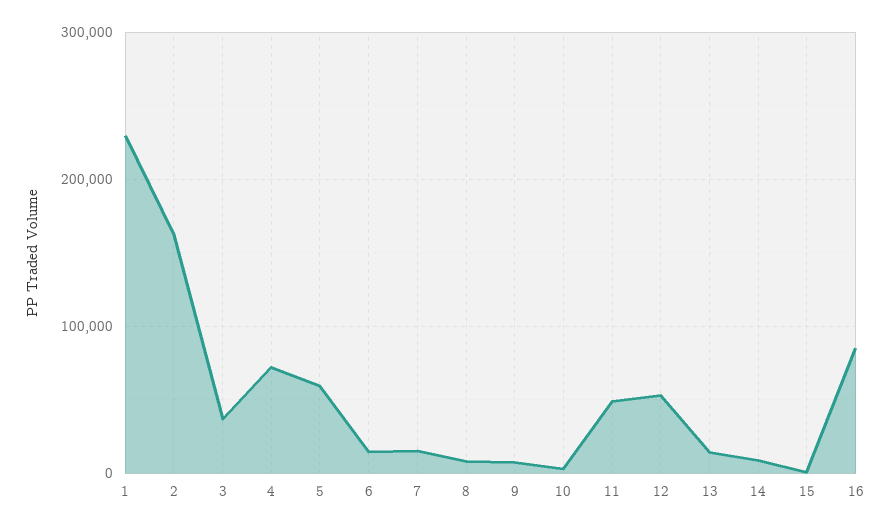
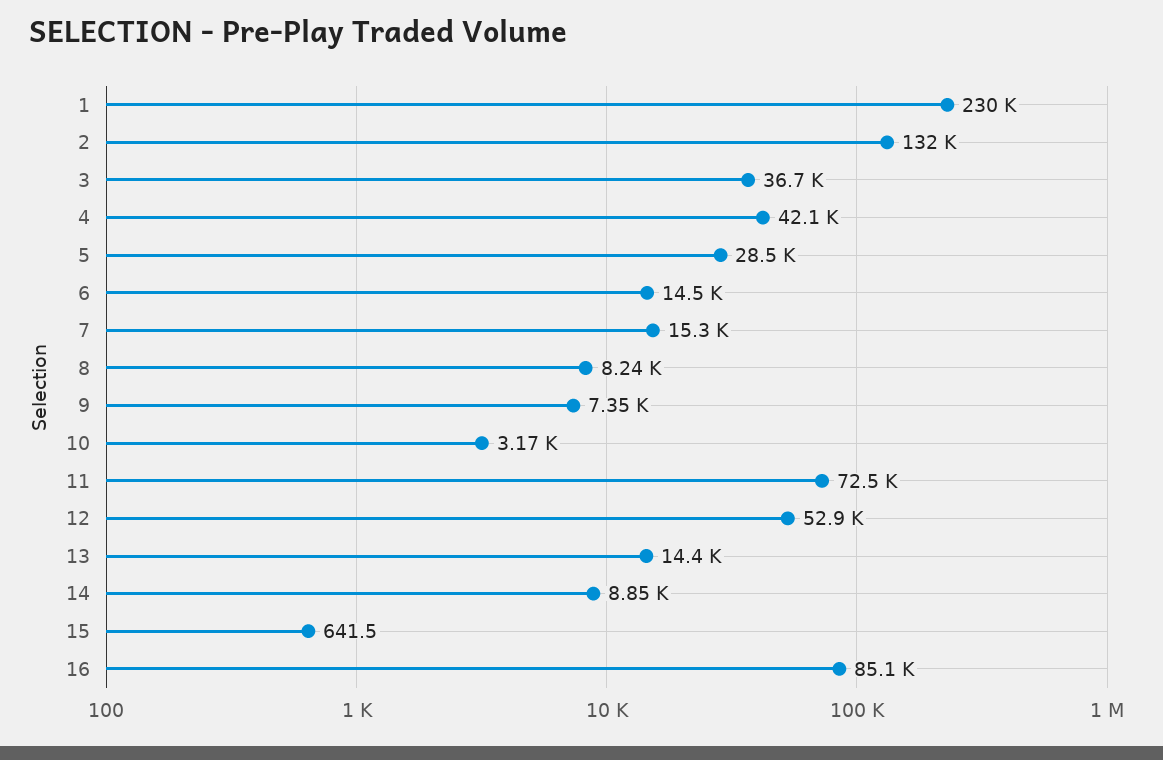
  {
    "1": 230000,
-   "2": 160000,
+   "2": 132000,
    "3": 36700,
-   "4": 70000,
+   "4": 42100,
-   "5": 60000,
+   "5": 28500,
    "6": 14500,
    "7": 15300,
    "8": 8240,
    "9": 7350,
    "10": 3170,
-   "11": 50000,
+   "11": 72500,
    "12": 52900,
    "13": 14400,
    "14": 8850,
    "15": 641.5,
    "16": 85100
  }

